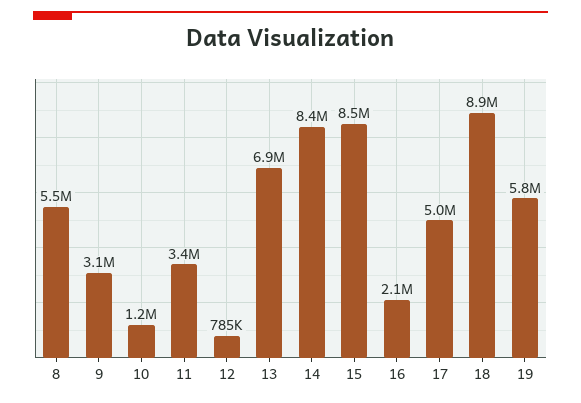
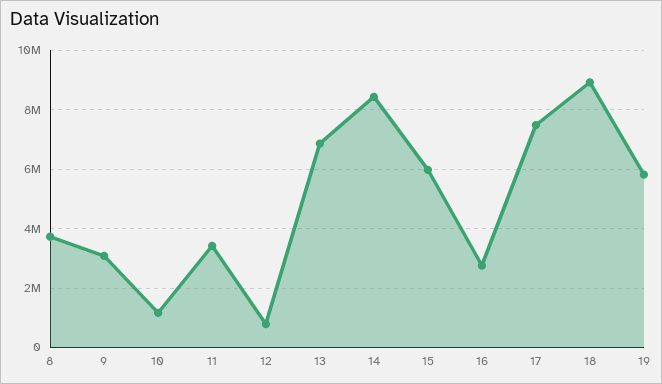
  {
-   "8": 5500000,
+   "8": 3750000,
    "9": 3100000,
    "10": 1200000,
    "11": 3400000,
    "12": 785000,
    "13": 6900000,
    "14": 8400000,
-   "15": 8500000,
+   "15": 6000000,
-   "16": 2100000,
+   "16": 2750000,
-   "17": 5000000,
+   "17": 7500000,
    "18": 8900000,
    "19": 5800000
  }

